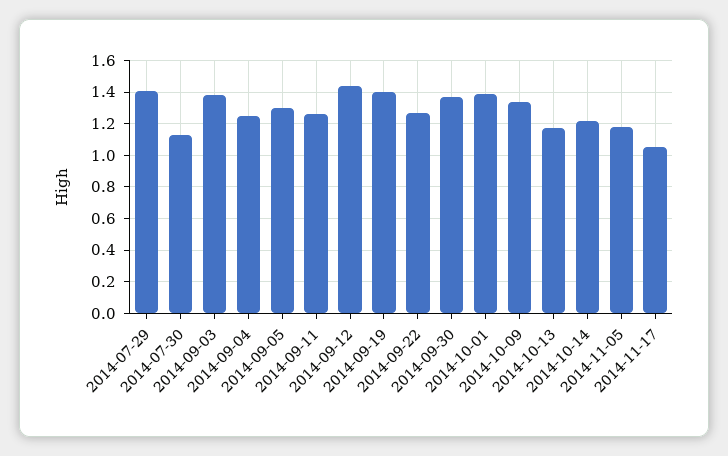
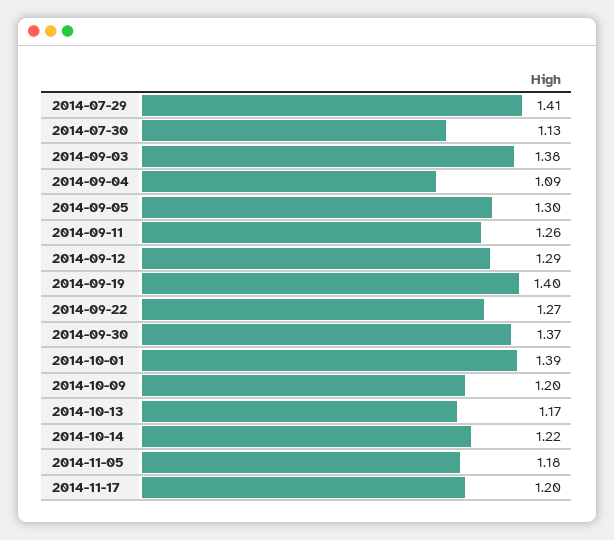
  {
    "2014-07-29": 1.41,
    "2014-07-30": 1.13,
    "2014-09-03": 1.38,
-   "2014-09-04": 1.25,
+   "2014-09-04": 1.09,
    "2014-09-05": 1.3,
    "2014-09-11": 1.26,
-   "2014-09-12": 1.45,
+   "2014-09-12": 1.29,
    "2014-09-19": 1.4,
    "2014-09-22": 1.27,
    "2014-09-30": 1.37,
    "2014-10-01": 1.39,
-   "2014-10-09": 1.35,
+   "2014-10-09": 1.2,
    "2014-10-13": 1.17,
    "2014-10-14": 1.22,
    "2014-11-05": 1.18,
-   "2014-11-17": 1.05
+   "2014-11-17": 1.2
  }

